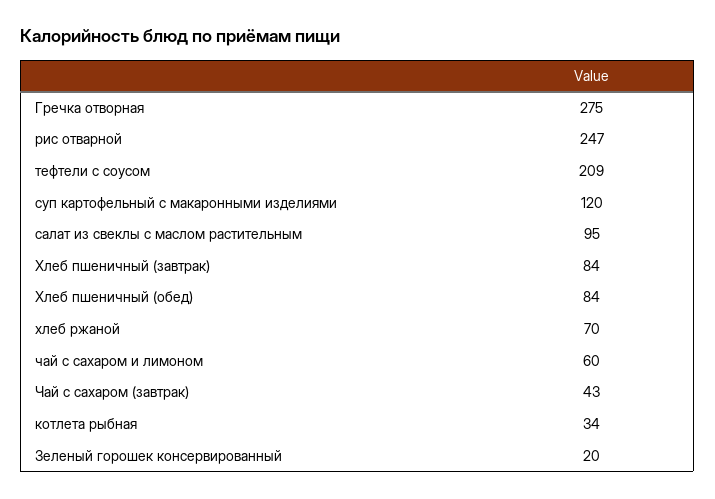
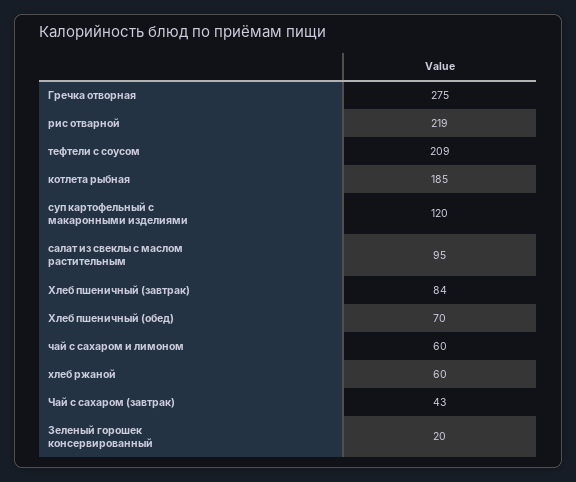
  {
    "Гречка отворная": 275,
-   "рис отварной": 247,
+   "рис отварной": 219,
    "тефтели с соусом": 209,
    "суп картофельный с макаронными изделиями": 120,
    "салат из свеклы с маслом растительным": 95,
    "Хлеб пшеничный (завтрак)": 84,
-   "Хлеб пшеничный (обед)": 84,
+   "Хлеб пшеничный (обед)": 70,
-   "хлеб ржаной": 70,
+   "хлеб ржаной": 60,
    "чай с сахаром и лимоном": 60,
    "Чай с сахаром (завтрак)": 43,
-   "котлета рыбная": 34,
+   "котлета рыбная": 185,
    "Зеленый горошек консервированный": 20
  }

